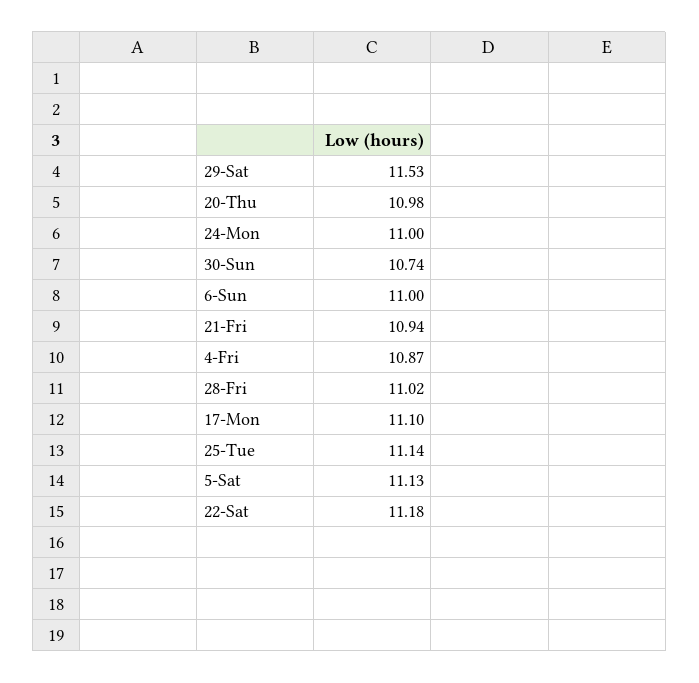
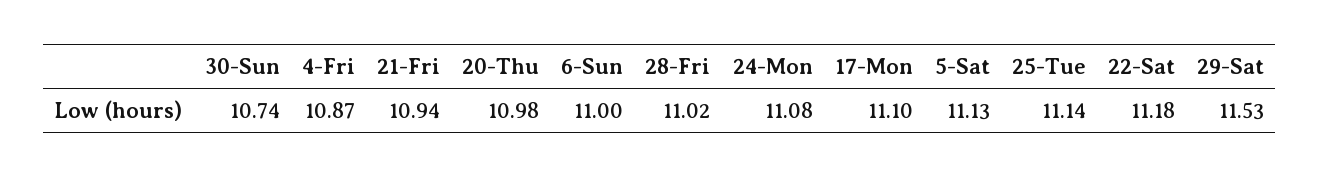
  {
    "29-Sat": 11.53,
    "20-Thu": 10.98,
-   "24-Mon": 11,
+   "24-Mon": 11.08,
    "30-Sun": 10.74,
    "6-Sun": 11,
    "21-Fri": 10.94,
    "4-Fri": 10.87,
    "28-Fri": 11.02,
    "17-Mon": 11.1,
    "25-Tue": 11.14,
    "5-Sat": 11.13,
    "22-Sat": 11.18
  }

